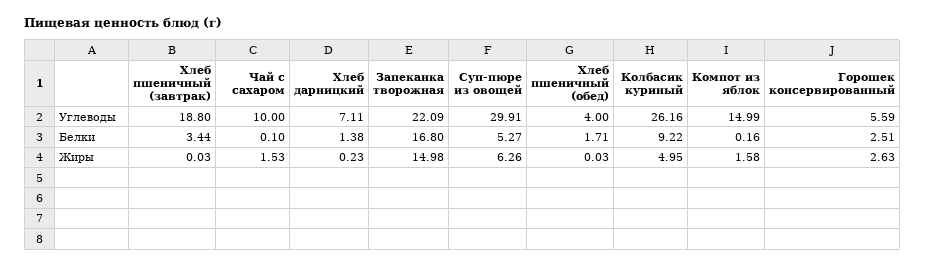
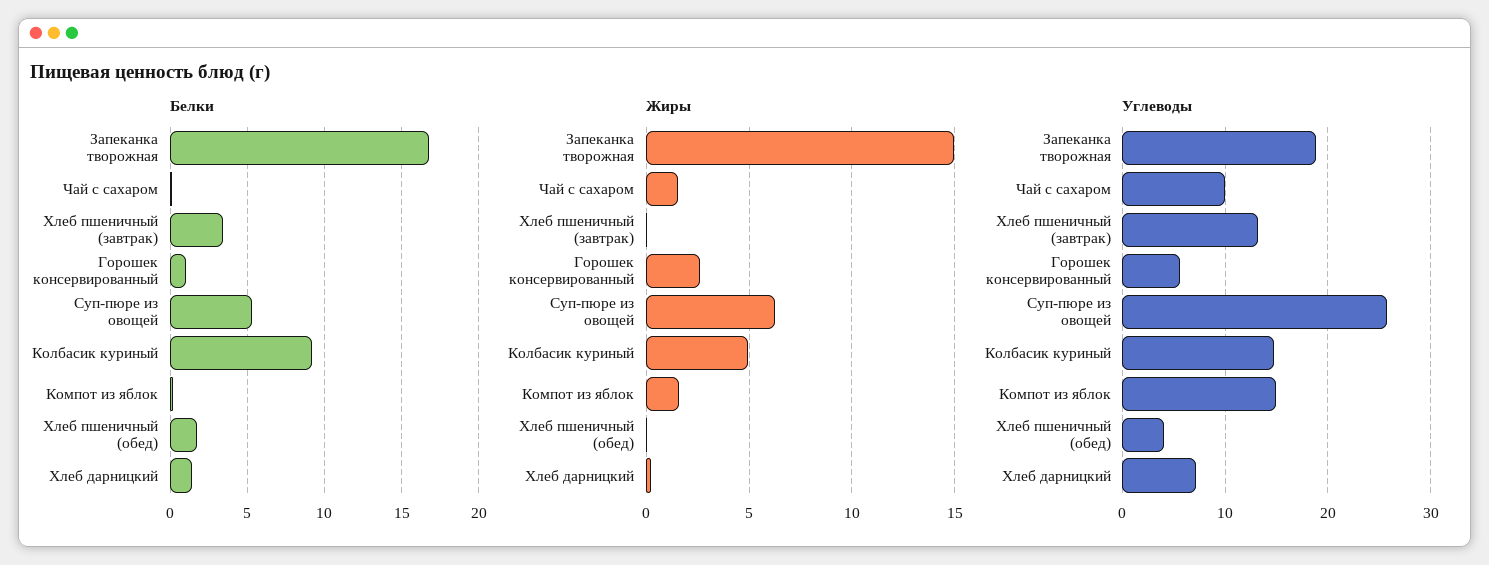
  {
    "Углеводы": {
-     "Хлеб пшеничный (завтрак)": 18.8,
+     "Хлеб пшеничный (завтрак)": 13,
      "Чай с сахаром": 10,
      "Хлеб дарницкий": 7.11,
-     "Запеканка творожная": 22.09,
+     "Запеканка творожная": 19,
-     "Суп-пюре из овощей": 29.91,
+     "Суп-пюре из овощей": 26,
      "Хлеб пшеничный (обед)": 4,
-     "Колбасик куриный": 26.16,
+     "Колбасик куриный": 15,
      "Компот из яблок": 14.99,
      "Горошек консервированный": 5.59
    },
    "Белки": {
      "Хлеб пшеничный (завтрак)": 3.44,
      "Чай с сахаром": 0.1,
      "Хлеб дарницкий": 1.38,
      "Запеканка творожная": 16.8,
      "Суп-пюре из овощей": 5.27,
      "Хлеб пшеничный (обед)": 1.71,
      "Колбасик куриный": 9.22,
      "Компот из яблок": 0.16,
-     "Горошек консервированный": 2.51
+     "Горошек консервированный": 1
    },
    "Жиры": {
      "Хлеб пшеничный (завтрак)": 0.03,
      "Чай с сахаром": 1.53,
      "Хлеб дарницкий": 0.23,
      "Запеканка творожная": 14.98,
      "Суп-пюре из овощей": 6.26,
      "Хлеб пшеничный (обед)": 0.03,
      "Колбасик куриный": 4.95,
      "Компот из яблок": 1.58,
      "Горошек консервированный": 2.63
    }
  }

